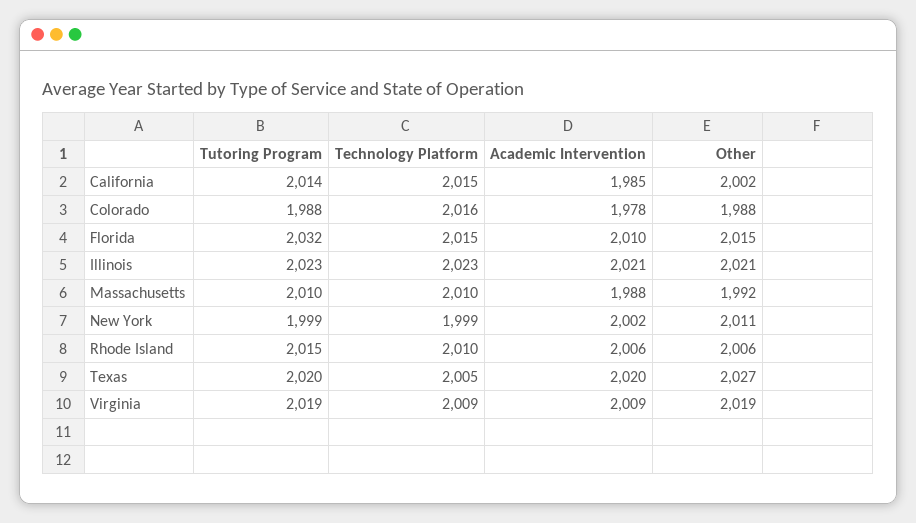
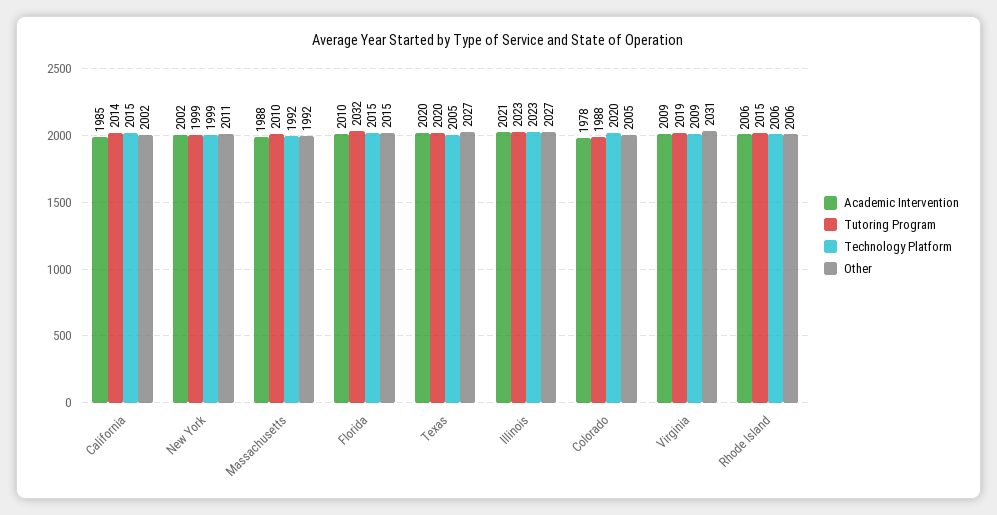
  {
    "Tutoring Program": {
      "California": 2014,
      "Colorado": 1988,
      "Florida": 2032,
      "Illinois": 2023,
      "Massachusetts": 2010,
      "New York": 1999,
      "Rhode Island": 2015,
      "Texas": 2020,
      "Virginia": 2019
    },
    "Technology Platform": {
      "California": 2015,
-     "Colorado": 2016,
+     "Colorado": 2020,
      "Florida": 2015,
      "Illinois": 2023,
-     "Massachusetts": 2010,
+     "Massachusetts": 1992,
      "New York": 1999,
-     "Rhode Island": 2010,
+     "Rhode Island": 2006,
      "Texas": 2005,
      "Virginia": 2009
    },
    "Academic Intervention": {
      "California": 1985,
      "Colorado": 1978,
      "Florida": 2010,
      "Illinois": 2021,
      "Massachusetts": 1988,
      "New York": 2002,
      "Rhode Island": 2006,
      "Texas": 2020,
      "Virginia": 2009
    },
    "Other": {
      "California": 2002,
-     "Colorado": 1988,
+     "Colorado": 2005,
      "Florida": 2015,
-     "Illinois": 2021,
+     "Illinois": 2027,
      "Massachusetts": 1992,
      "New York": 2011,
      "Rhode Island": 2006,
      "Texas": 2027,
-     "Virginia": 2019
+     "Virginia": 2031
    }
  }

